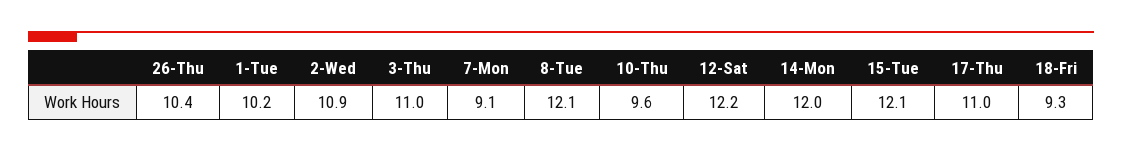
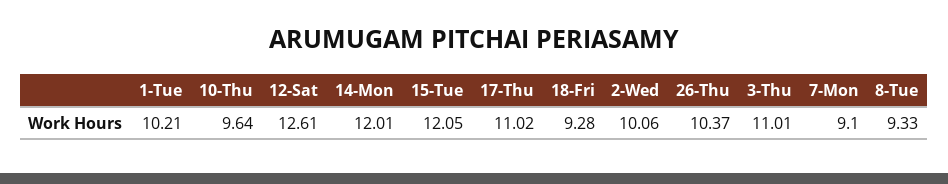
  {
    "26-Thu": 10.37,
    "1-Tue": 10.21,
-   "2-Wed": 10.9,
+   "2-Wed": 10.06,
    "3-Thu": 11.01,
    "7-Mon": 9.1,
-   "8-Tue": 12.1,
+   "8-Tue": 9.33,
    "10-Thu": 9.64,
-   "12-Sat": 12.2,
+   "12-Sat": 12.61,
    "14-Mon": 12.01,
    "15-Tue": 12.05,
    "17-Thu": 11.02,
    "18-Fri": 9.28
  }

